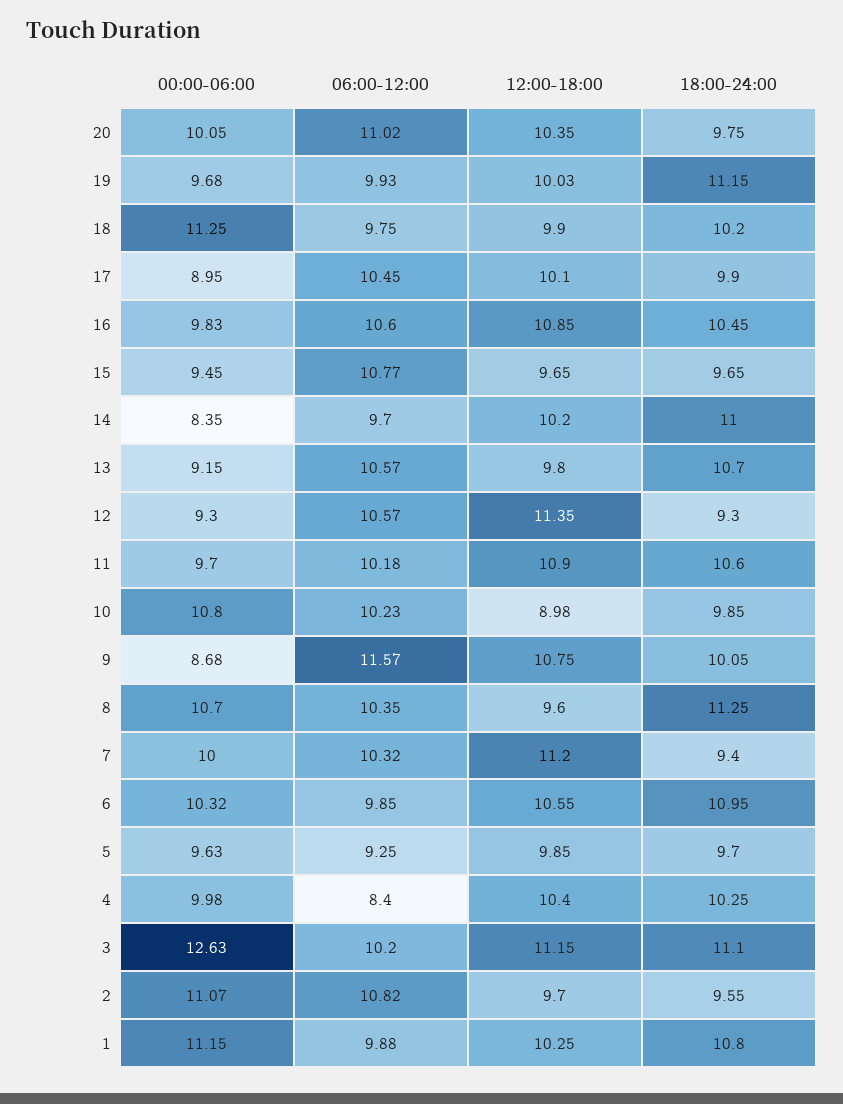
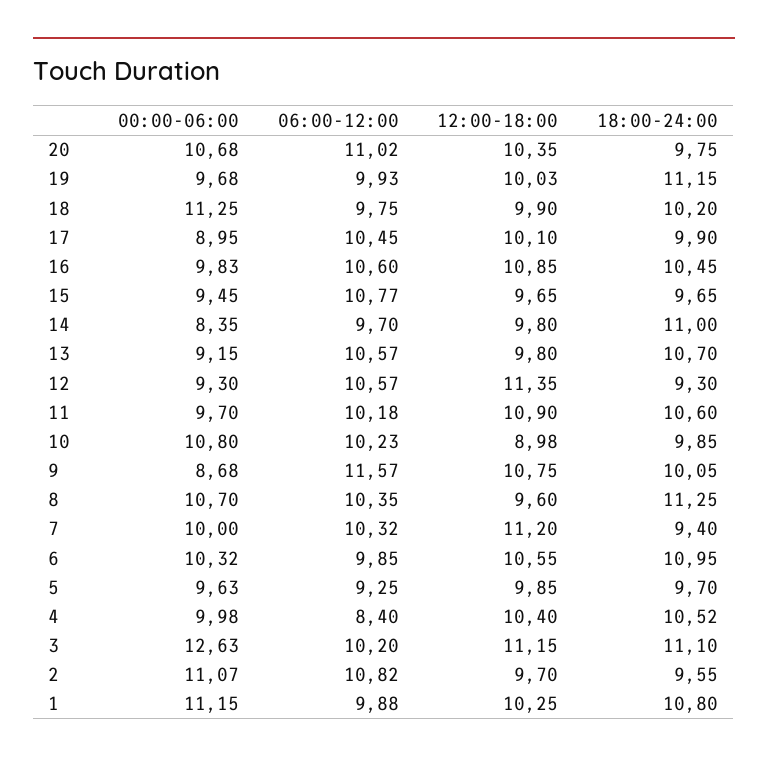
  {
    "00:00-06:00": {
-     "20": 10.05,
+     "20": 10.68,
      "19": 9.68,
      "18": 11.25,
      "17": 8.95,
      "16": 9.83,
      "15": 9.45,
      "14": 8.35,
      "13": 9.15,
      "12": 9.3,
      "11": 9.7,
      "10": 10.8,
      "9": 8.68,
      "8": 10.7,
      "7": 10,
      "6": 10.32,
      "5": 9.63,
      "4": 9.98,
      "3": 12.63,
      "2": 11.07,
      "1": 11.15
    },
    "06:00-12:00": {
      "20": 11.02,
      "19": 9.93,
      "18": 9.75,
      "17": 10.45,
      "16": 10.6,
      "15": 10.77,
      "14": 9.7,
      "13": 10.57,
      "12": 10.57,
      "11": 10.18,
      "10": 10.23,
      "9": 11.57,
      "8": 10.35,
      "7": 10.32,
      "6": 9.85,
      "5": 9.25,
      "4": 8.4,
      "3": 10.2,
      "2": 10.82,
      "1": 9.88
    },
    "12:00-18:00": {
      "20": 10.35,
      "19": 10.03,
      "18": 9.9,
      "17": 10.1,
      "16": 10.85,
      "15": 9.65,
-     "14": 10.2,
+     "14": 9.8,
      "13": 9.8,
      "12": 11.35,
      "11": 10.9,
      "10": 8.98,
      "9": 10.75,
      "8": 9.6,
      "7": 11.2,
      "6": 10.55,
      "5": 9.85,
      "4": 10.4,
      "3": 11.15,
      "2": 9.7,
      "1": 10.25
    },
    "18:00-24:00": {
      "20": 9.75,
      "19": 11.15,
      "18": 10.2,
      "17": 9.9,
      "16": 10.45,
      "15": 9.65,
      "14": 11,
      "13": 10.7,
      "12": 9.3,
      "11": 10.6,
      "10": 9.85,
      "9": 10.05,
      "8": 11.25,
      "7": 9.4,
      "6": 10.95,
      "5": 9.7,
-     "4": 10.25,
+     "4": 10.52,
      "3": 11.1,
      "2": 9.55,
      "1": 10.8
    }
  }

